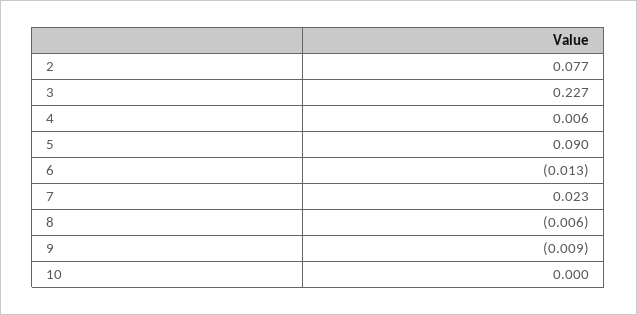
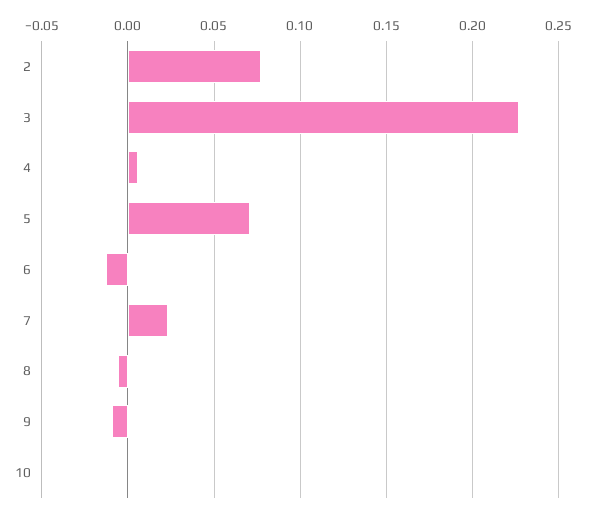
  {
    "2": 0.077,
    "3": 0.227,
    "4": 0.006,
-   "5": 0.09,
+   "5": 0.07,
    "6": -0.013,
    "7": 0.023,
    "8": -0.006,
    "9": -0.009,
    "10": 0
  }

